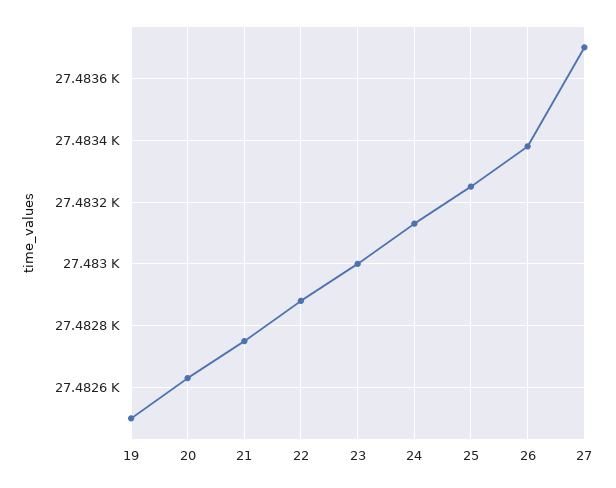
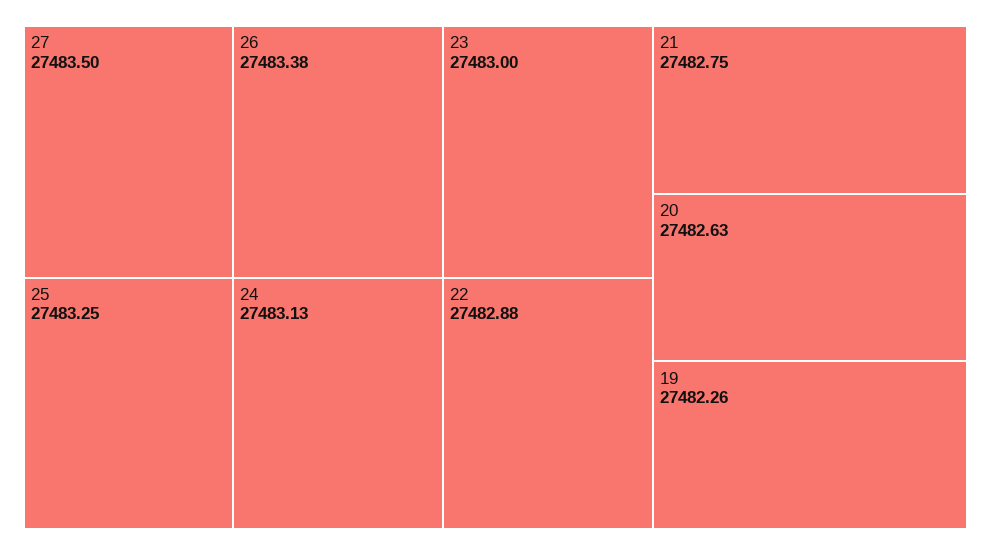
  {
-   "19": 27482.5,
+   "19": 27482.26,
    "20": 27482.63,
    "21": 27482.75,
    "22": 27482.88,
    "23": 27483,
    "24": 27483.13,
    "25": 27483.25,
    "26": 27483.38,
-   "27": 27483.7
+   "27": 27483.5
  }

